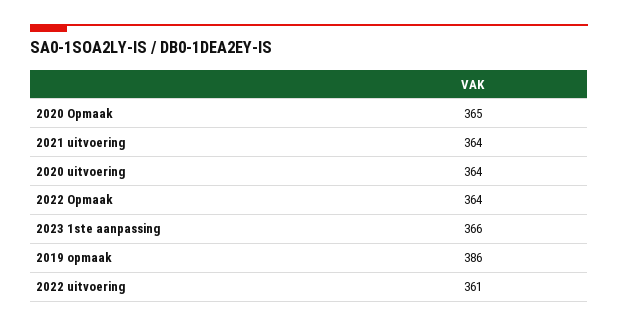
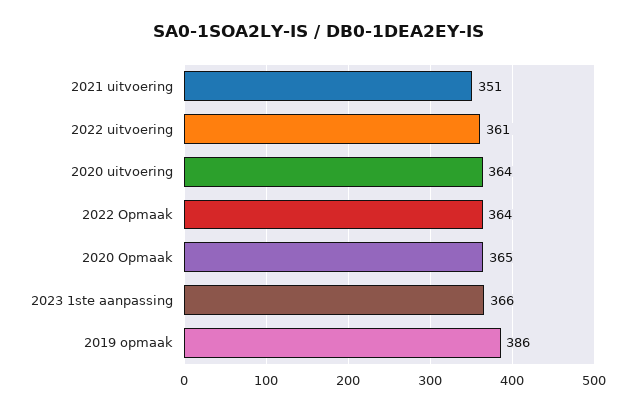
  {
    "2020 Opmaak": 365,
-   "2021 uitvoering": 364,
+   "2021 uitvoering": 351,
    "2020 uitvoering": 364,
    "2022 Opmaak": 364,
    "2023 1ste aanpassing": 366,
    "2019 opmaak": 386,
    "2022 uitvoering": 361
  }

